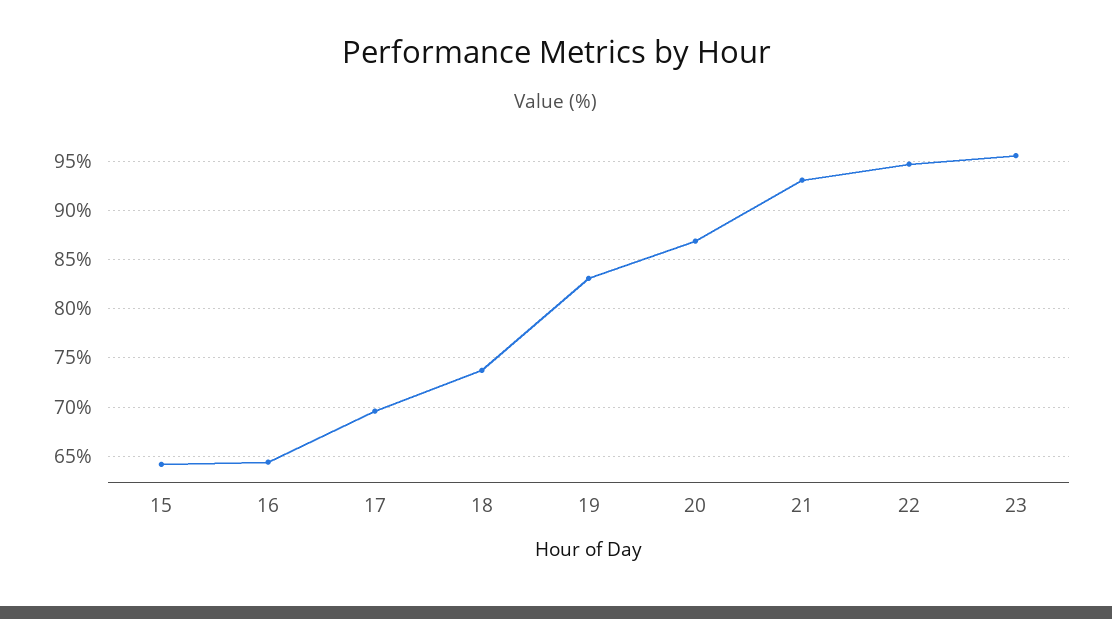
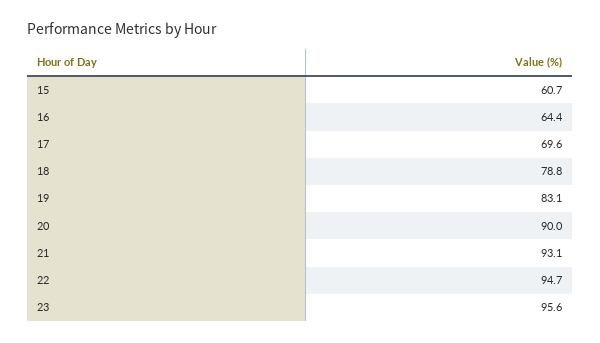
  {
-   "15": 64,
+   "15": 60.7,
    "16": 64.4,
    "17": 69.6,
-   "18": 74,
+   "18": 78.8,
    "19": 83.1,
-   "20": 87,
+   "20": 90,
    "21": 93.1,
    "22": 94.7,
    "23": 95.6
  }

